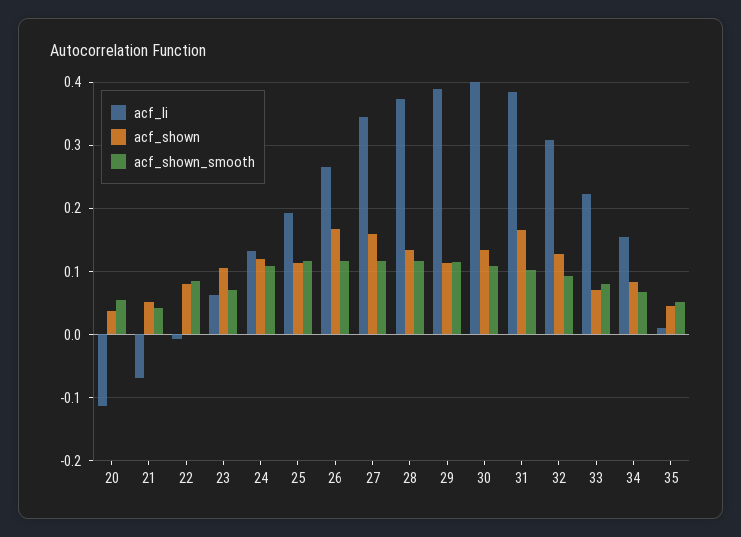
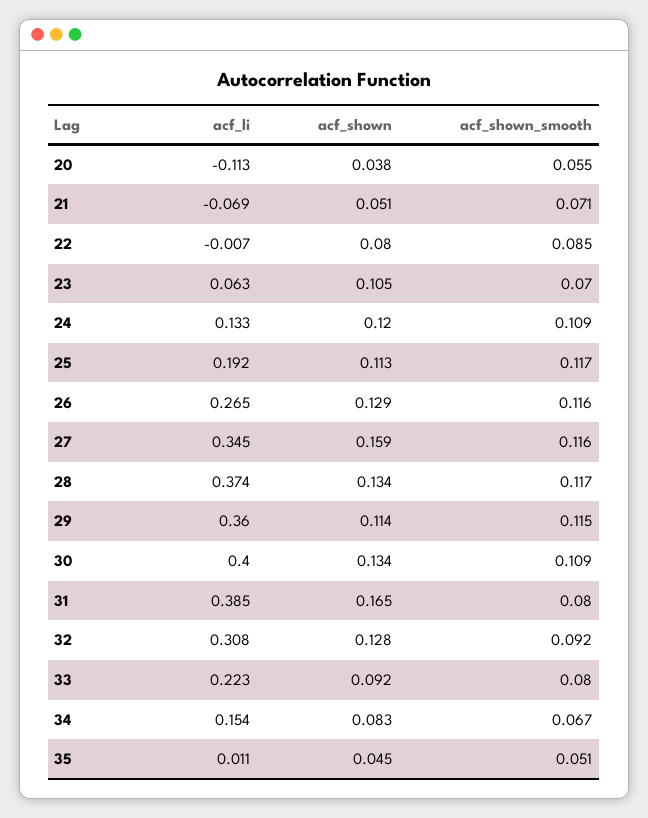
  {
    "acf_li": {
      "20": -0.113,
      "21": -0.069,
      "22": -0.007,
      "23": 0.063,
      "24": 0.133,
      "25": 0.192,
      "26": 0.265,
      "27": 0.345,
      "28": 0.374,
-     "29": 0.39,
+     "29": 0.36,
      "30": 0.4,
      "31": 0.385,
      "32": 0.308,
      "33": 0.223,
      "34": 0.154,
      "35": 0.011
    },
    "acf_shown": {
      "20": 0.038,
      "21": 0.051,
      "22": 0.08,
      "23": 0.105,
      "24": 0.12,
      "25": 0.113,
-     "26": 0.17,
+     "26": 0.129,
      "27": 0.159,
      "28": 0.134,
      "29": 0.114,
      "30": 0.134,
      "31": 0.165,
      "32": 0.128,
-     "33": 0.07,
+     "33": 0.092,
      "34": 0.083,
      "35": 0.045
    },
    "acf_shown_smooth": {
      "20": 0.055,
-     "21": 0.04,
+     "21": 0.071,
      "22": 0.085,
      "23": 0.07,
      "24": 0.109,
      "25": 0.117,
      "26": 0.116,
      "27": 0.116,
      "28": 0.117,
      "29": 0.115,
      "30": 0.109,
-     "31": 0.1,
+     "31": 0.08,
      "32": 0.092,
      "33": 0.08,
      "34": 0.067,
      "35": 0.051
    }
  }

